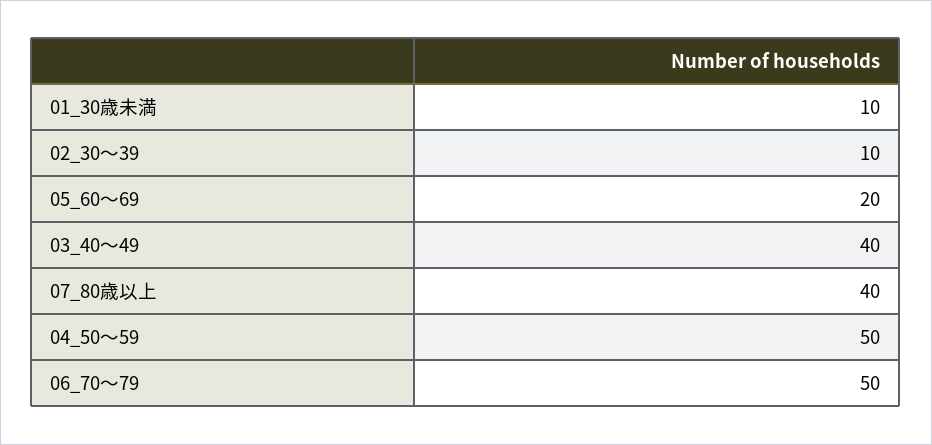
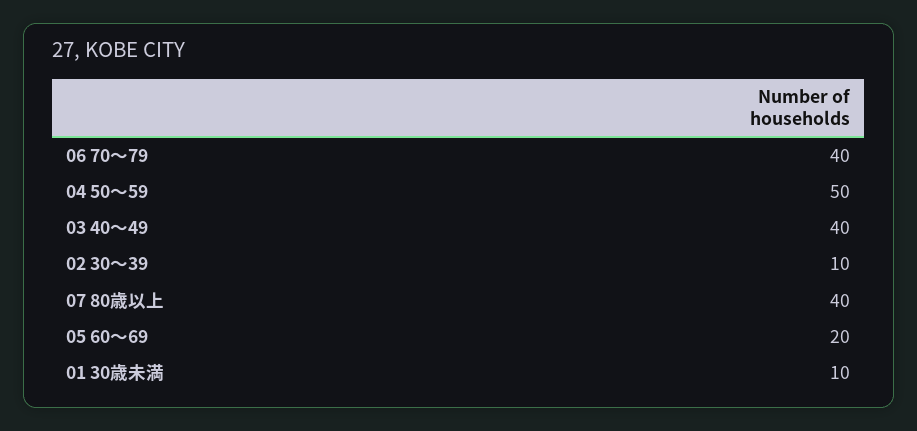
  {
    "01_30歳未満": 10,
    "02_30～39": 10,
    "05_60～69": 20,
    "03_40～49": 40,
    "07_80歳以上": 40,
    "04_50～59": 50,
-   "06_70～79": 50
+   "06_70～79": 40
  }

